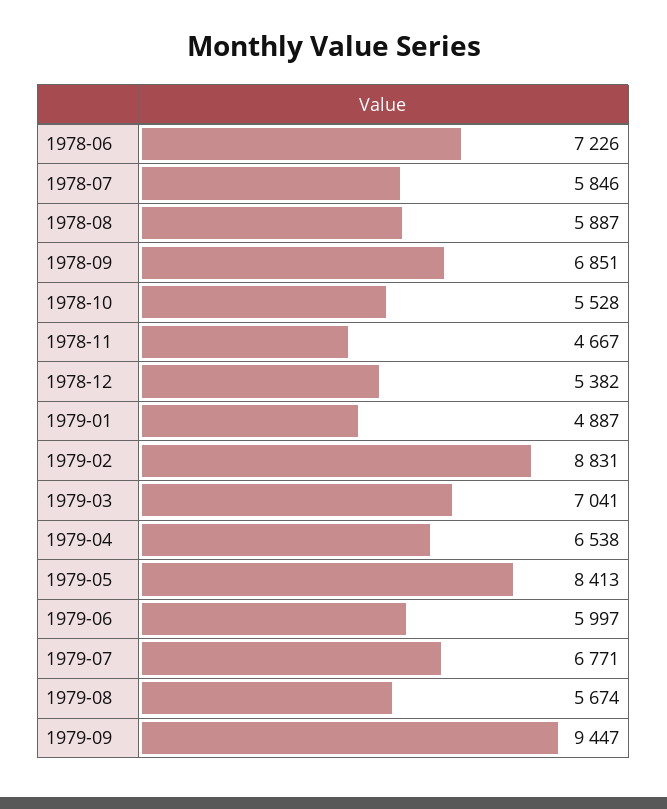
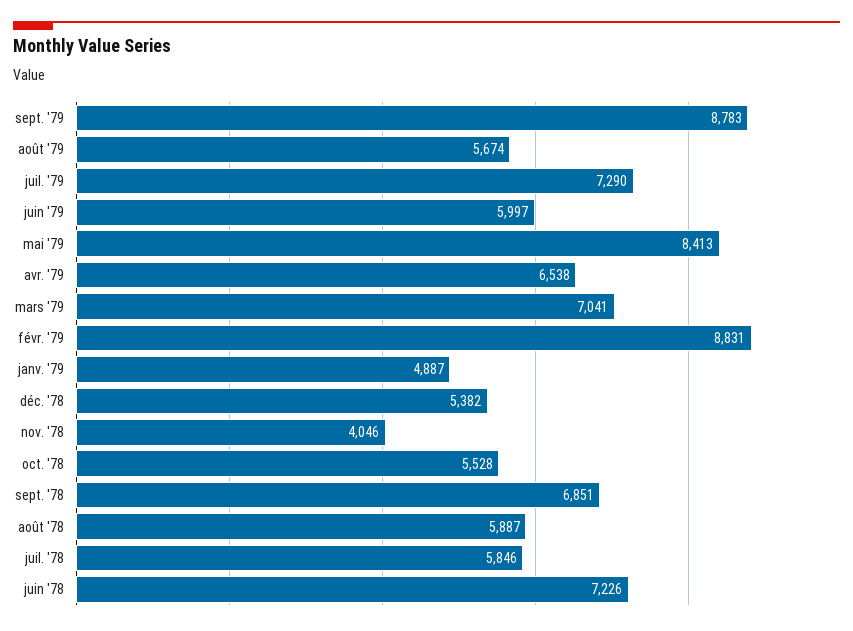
  {
    "1978-06": 7226,
    "1978-07": 5846,
    "1978-08": 5887,
    "1978-09": 6851,
    "1978-10": 5528,
-   "1978-11": 4667,
+   "1978-11": 4046,
    "1978-12": 5382,
    "1979-01": 4887,
    "1979-02": 8831,
    "1979-03": 7041,
    "1979-04": 6538,
    "1979-05": 8413,
    "1979-06": 5997,
-   "1979-07": 6771,
+   "1979-07": 7290,
    "1979-08": 5674,
-   "1979-09": 9447
+   "1979-09": 8783
  }

